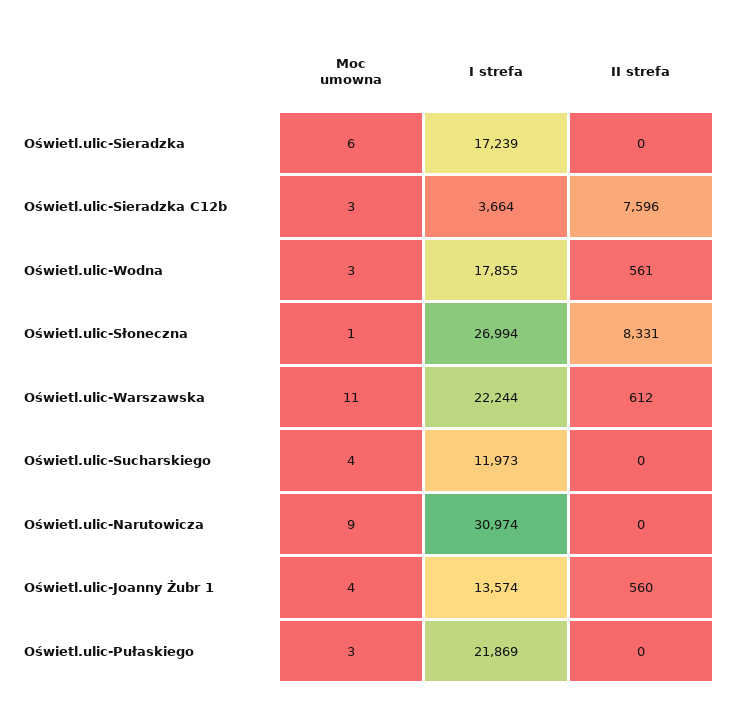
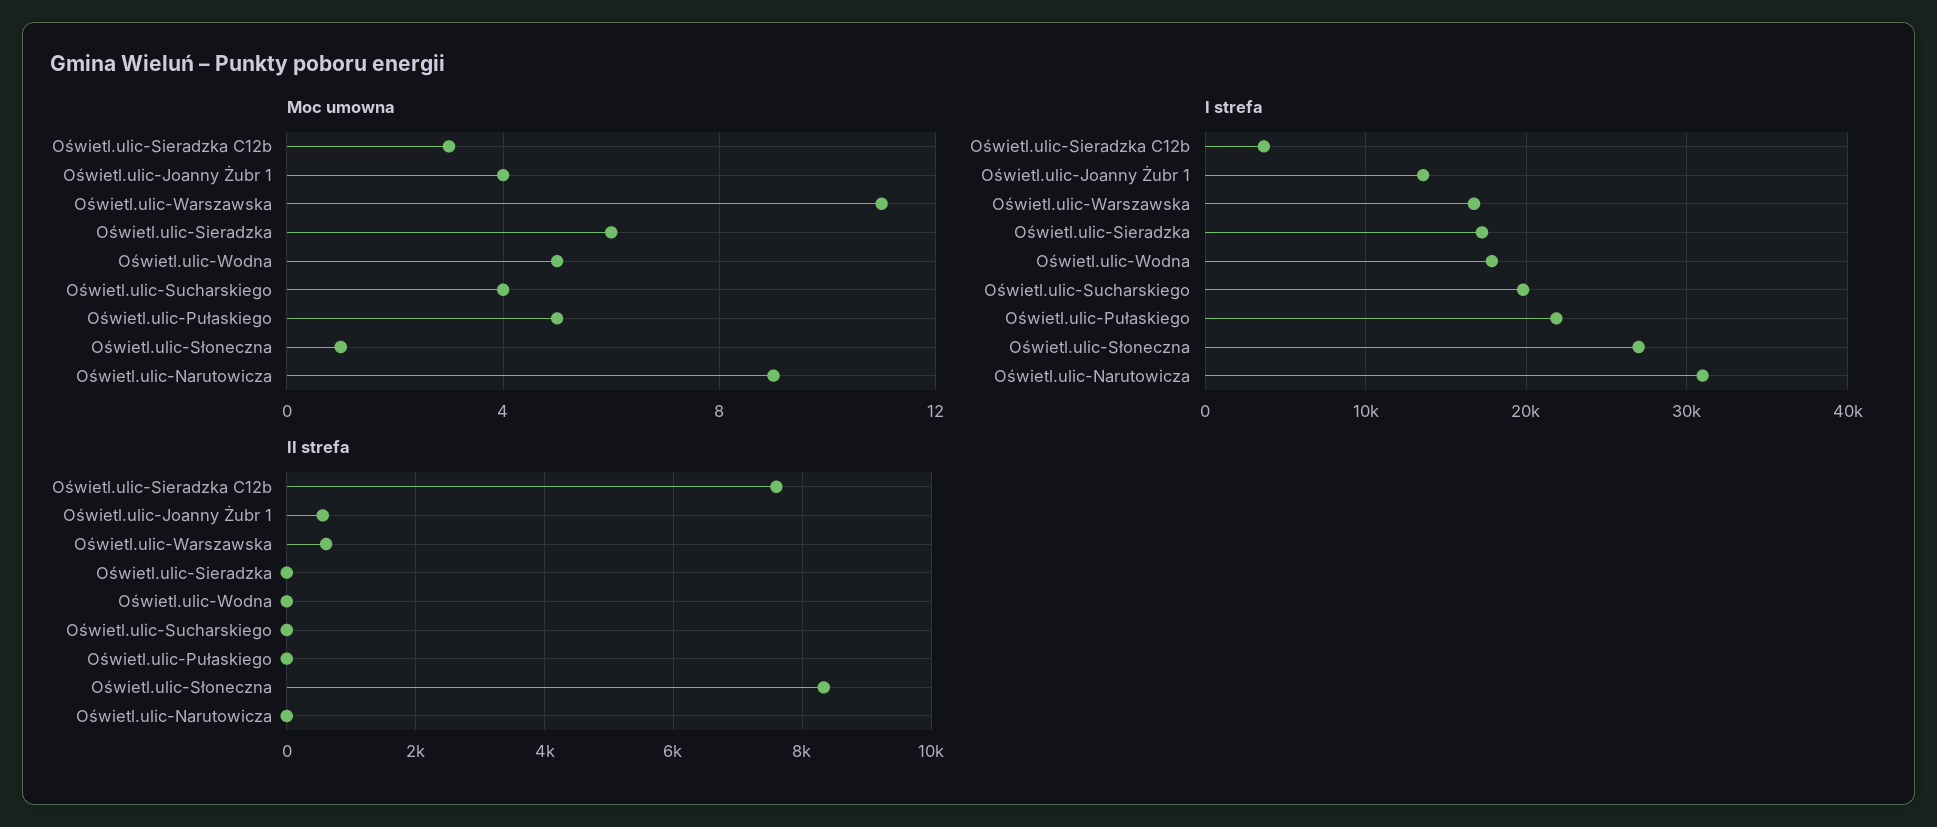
  {
    "Moc umowna": {
      "Oświetl.ulic-Sieradzka": 6,
      "Oświetl.ulic-Sieradzka C12b": 3,
-     "Oświetl.ulic-Wodna": 3,
+     "Oświetl.ulic-Wodna": 5,
      "Oświetl.ulic-Słoneczna": 1,
      "Oświetl.ulic-Warszawska": 11,
      "Oświetl.ulic-Sucharskiego": 4,
      "Oświetl.ulic-Narutowicza": 9,
      "Oświetl.ulic-Joanny Żubr 1": 4,
-     "Oświetl.ulic-Pułaskiego": 3
+     "Oświetl.ulic-Pułaskiego": 5
    },
    "I strefa": {
      "Oświetl.ulic-Sieradzka": 17239,
      "Oświetl.ulic-Sieradzka C12b": 3664,
      "Oświetl.ulic-Wodna": 17855,
      "Oświetl.ulic-Słoneczna": 26994,
-     "Oświetl.ulic-Warszawska": 22244,
+     "Oświetl.ulic-Warszawska": 17000,
-     "Oświetl.ulic-Sucharskiego": 11973,
+     "Oświetl.ulic-Sucharskiego": 20000,
      "Oświetl.ulic-Narutowicza": 30974,
      "Oświetl.ulic-Joanny Żubr 1": 13574,
      "Oświetl.ulic-Pułaskiego": 21869
    },
    "II strefa": {
      "Oświetl.ulic-Sieradzka": 0,
      "Oświetl.ulic-Sieradzka C12b": 7596,
-     "Oświetl.ulic-Wodna": 561,
+     "Oświetl.ulic-Wodna": 0,
      "Oświetl.ulic-Słoneczna": 8331,
      "Oświetl.ulic-Warszawska": 612,
      "Oświetl.ulic-Sucharskiego": 0,
      "Oświetl.ulic-Narutowicza": 0,
      "Oświetl.ulic-Joanny Żubr 1": 560,
      "Oświetl.ulic-Pułaskiego": 0
    }
  }

